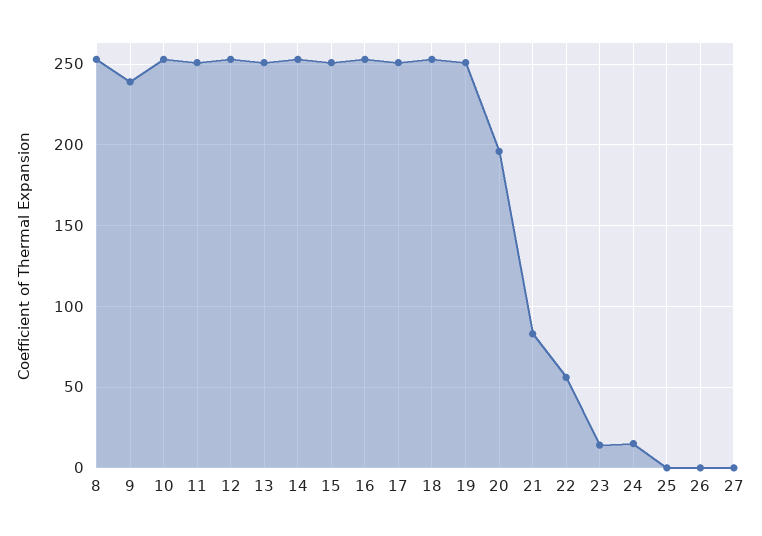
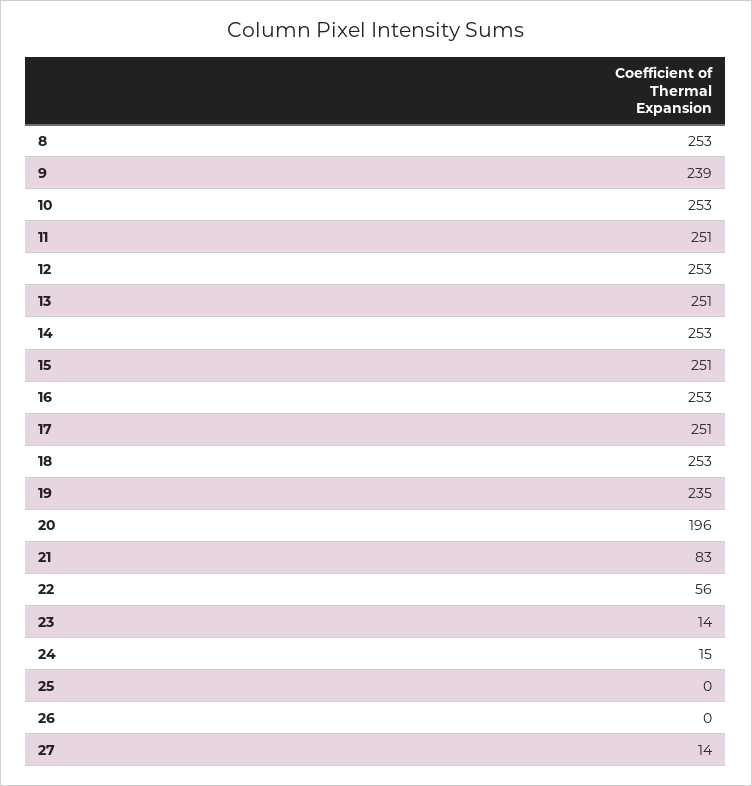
  {
    "8": 253,
    "9": 239,
    "10": 253,
    "11": 251,
    "12": 253,
    "13": 251,
    "14": 253,
    "15": 251,
    "16": 253,
    "17": 251,
    "18": 253,
-   "19": 250,
+   "19": 235,
    "20": 196,
    "21": 83,
    "22": 56,
    "23": 14,
    "24": 15,
    "25": 0,
    "26": 0,
-   "27": 0
+   "27": 14
  }

